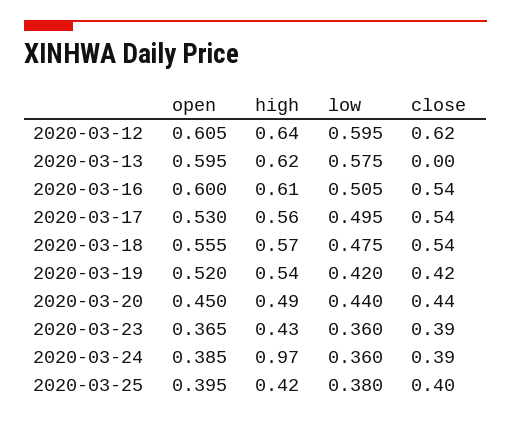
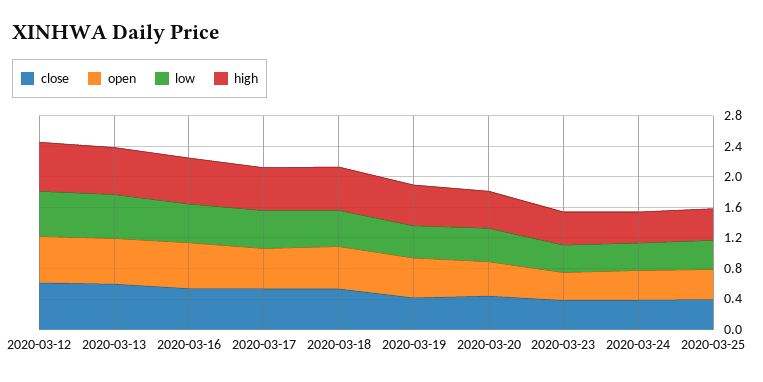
  {
    "open": {
      "2020-03-12": 0.605,
      "2020-03-13": 0.595,
      "2020-03-16": 0.6,
      "2020-03-17": 0.53,
      "2020-03-18": 0.555,
      "2020-03-19": 0.52,
      "2020-03-20": 0.45,
      "2020-03-23": 0.365,
      "2020-03-24": 0.385,
      "2020-03-25": 0.395
    },
    "high": {
      "2020-03-12": 0.64,
      "2020-03-13": 0.62,
      "2020-03-16": 0.61,
      "2020-03-17": 0.56,
      "2020-03-18": 0.57,
      "2020-03-19": 0.54,
      "2020-03-20": 0.49,
      "2020-03-23": 0.43,
-     "2020-03-24": 0.97,
+     "2020-03-24": 0.4,
      "2020-03-25": 0.42
    },
    "low": {
      "2020-03-12": 0.595,
      "2020-03-13": 0.575,
      "2020-03-16": 0.505,
      "2020-03-17": 0.495,
      "2020-03-18": 0.475,
      "2020-03-19": 0.42,
      "2020-03-20": 0.44,
      "2020-03-23": 0.36,
      "2020-03-24": 0.36,
      "2020-03-25": 0.38
    },
    "close": {
      "2020-03-12": 0.62,
-     "2020-03-13": 0,
+     "2020-03-13": 0.6,
      "2020-03-16": 0.54,
      "2020-03-17": 0.54,
      "2020-03-18": 0.54,
      "2020-03-19": 0.42,
      "2020-03-20": 0.44,
      "2020-03-23": 0.39,
      "2020-03-24": 0.39,
      "2020-03-25": 0.4
    }
  }

